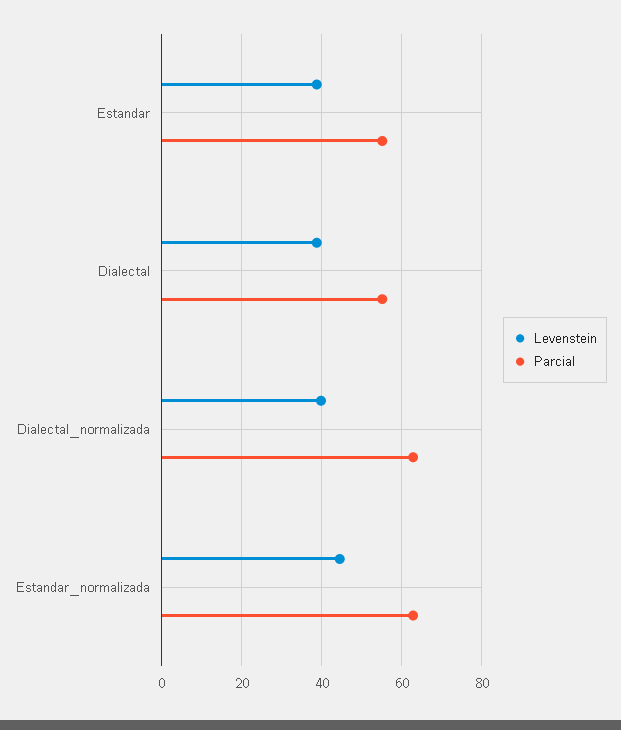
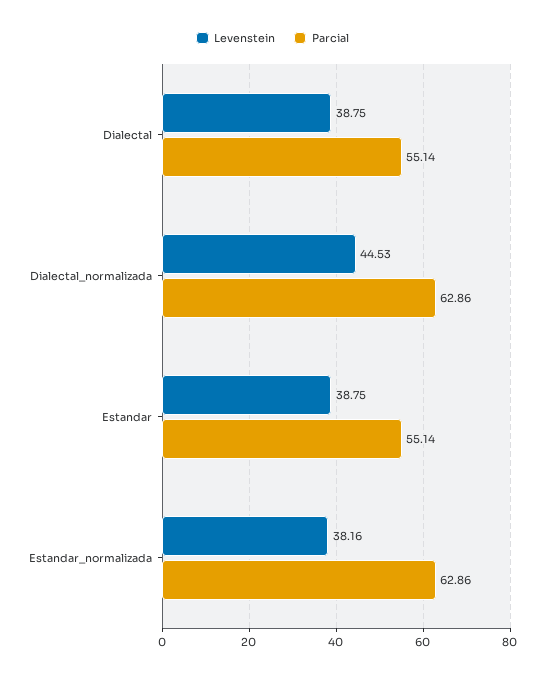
  {
    "Levenstein": {
      "Estandar": 38.75,
      "Dialectal": 38.75,
-     "Dialectal_normalizada": 40,
+     "Dialectal_normalizada": 44.53,
-     "Estandar_normalizada": 44
+     "Estandar_normalizada": 38.16
    },
    "Parcial": {
      "Estandar": 55.14,
      "Dialectal": 55.14,
      "Dialectal_normalizada": 62.86,
      "Estandar_normalizada": 62.86
    }
  }

